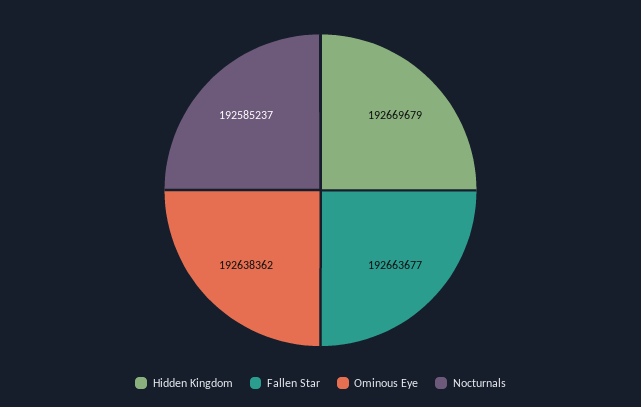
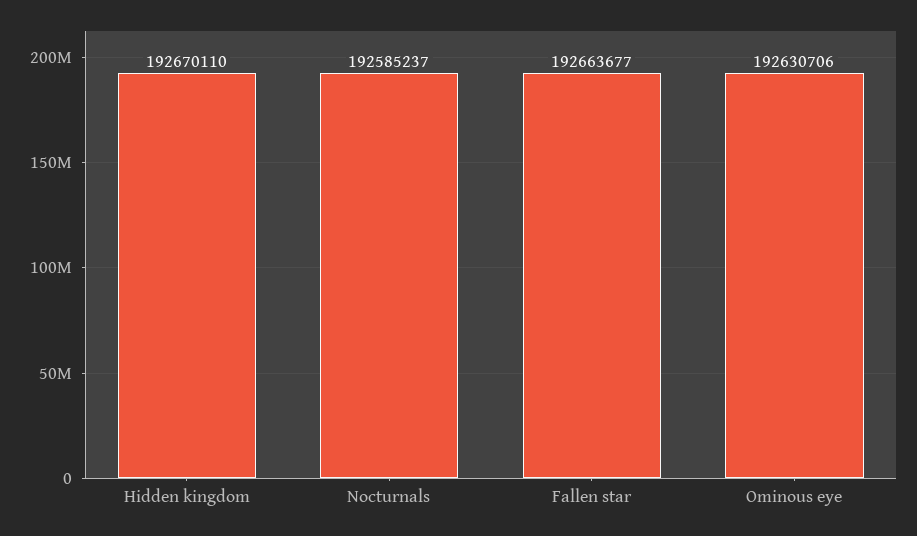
  {
-   "Hidden Kingdom": 192669679,
+   "Hidden Kingdom": 192670110,
    "Fallen Star": 192663677,
-   "Ominous Eye": 192638362,
+   "Ominous Eye": 192630706,
    "Nocturnals": 192585237
  }

